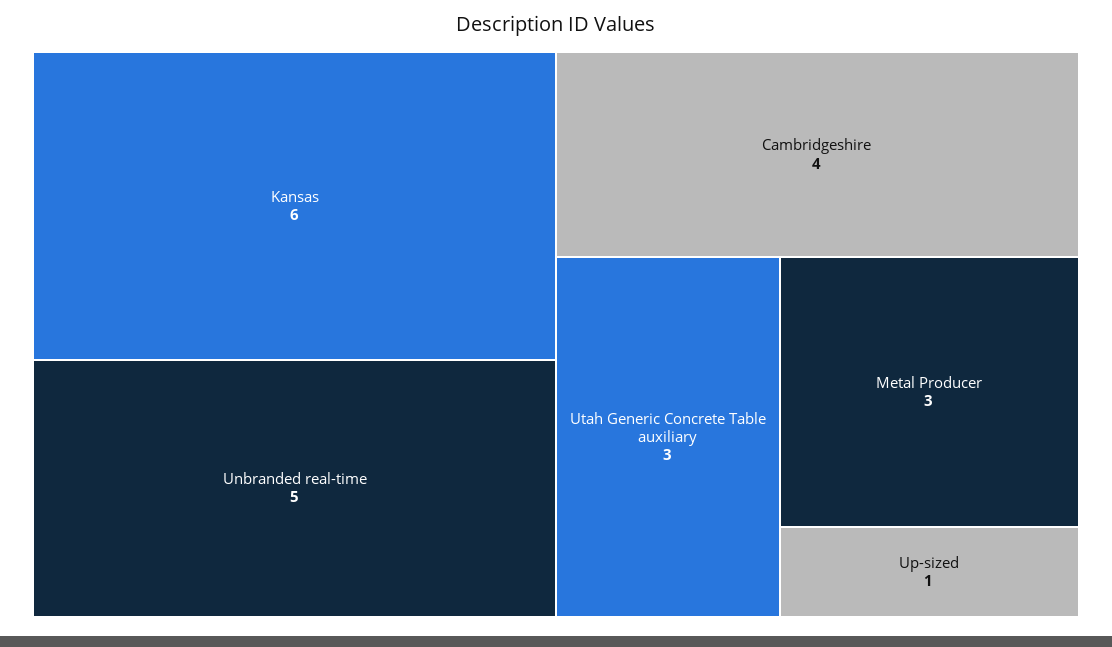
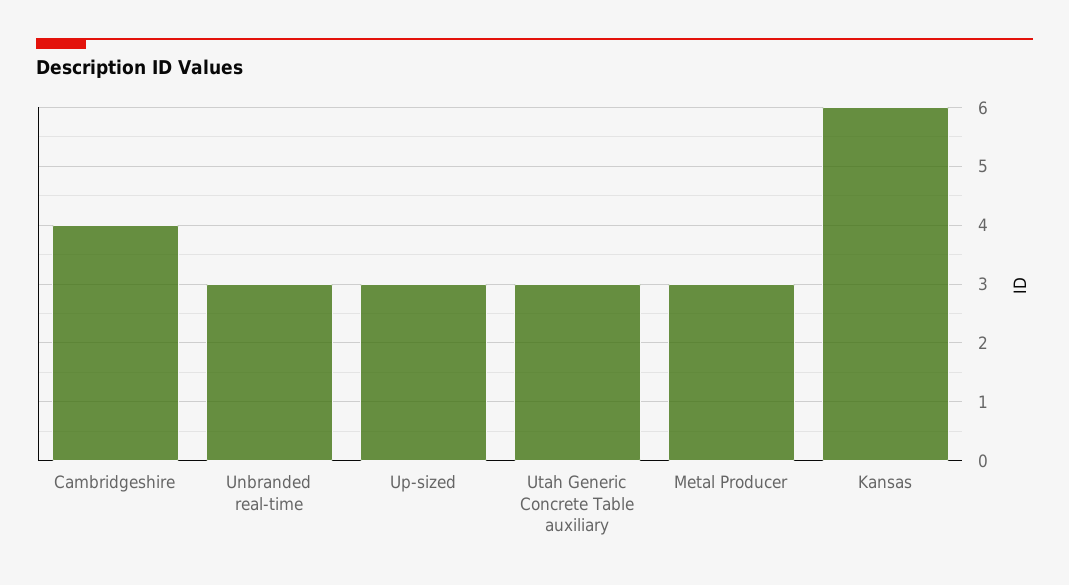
  {
    "Kansas": 6,
-   "Unbranded real-time": 5,
+   "Unbranded real-time": 3,
    "Cambridgeshire": 4,
    "Utah Generic Concrete Table auxiliary": 3,
    "Metal Producer": 3,
-   "Up-sized": 1
+   "Up-sized": 3
  }

